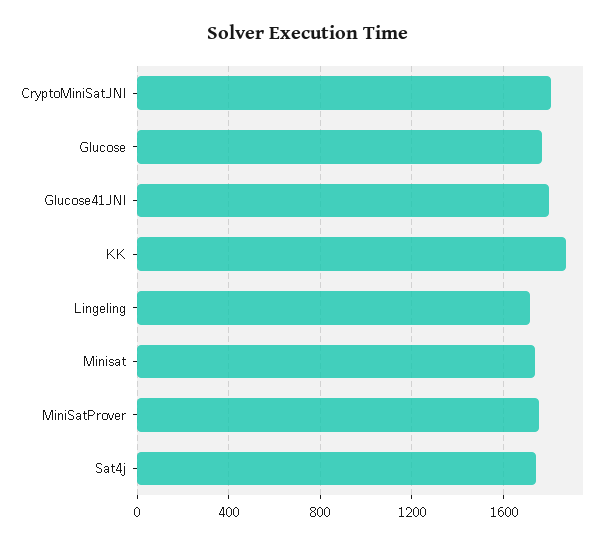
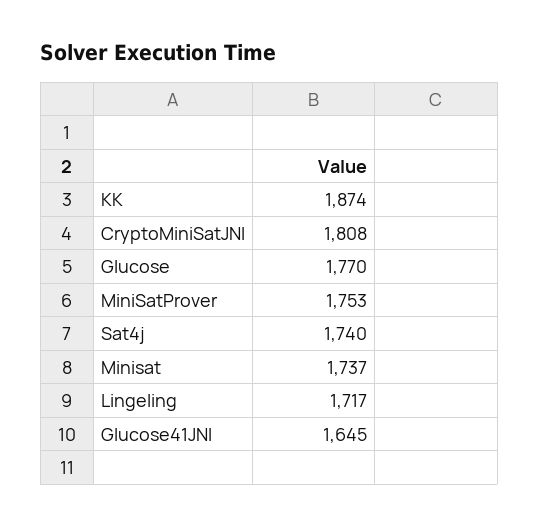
  {
    "CryptoMiniSatJNI": 1808,
    "Glucose": 1770,
-   "Glucose41JNI": 1800,
+   "Glucose41JNI": 1645,
    "KK": 1874,
    "Lingeling": 1717,
    "Minisat": 1737,
    "MiniSatProver": 1753,
    "Sat4j": 1740
  }

